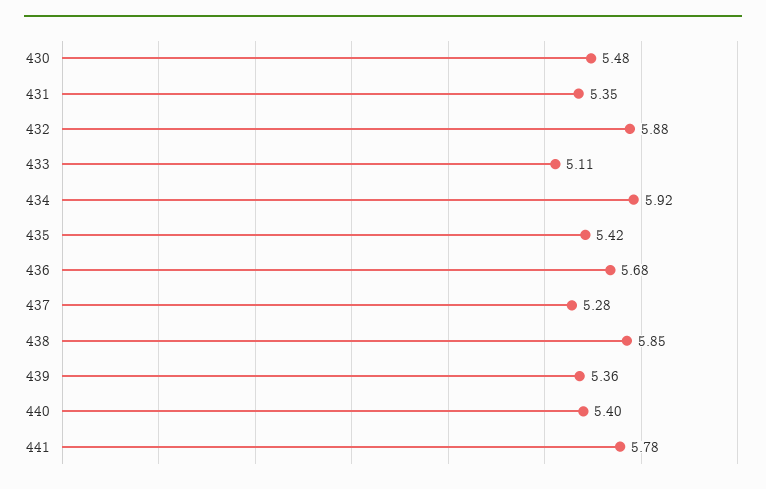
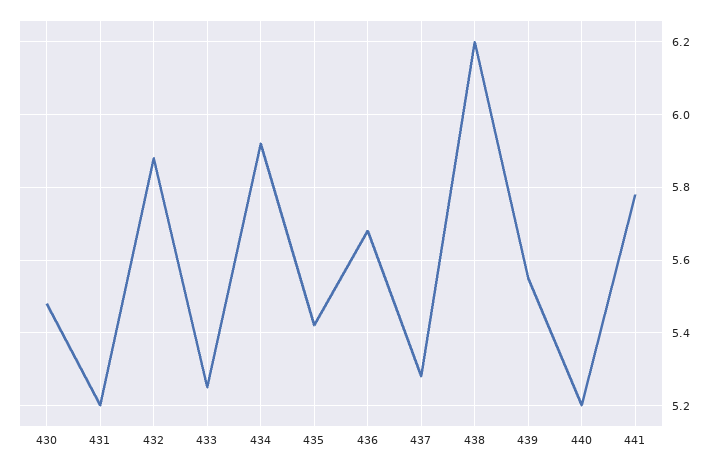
  {
    "430": 5.48,
-   "431": 5.35,
+   "431": 5.2,
    "432": 5.88,
-   "433": 5.11,
+   "433": 5.25,
    "434": 5.92,
    "435": 5.42,
    "436": 5.68,
    "437": 5.28,
-   "438": 5.85,
+   "438": 6.2,
-   "439": 5.36,
+   "439": 5.55,
-   "440": 5.4,
+   "440": 5.2,
    "441": 5.78
  }

